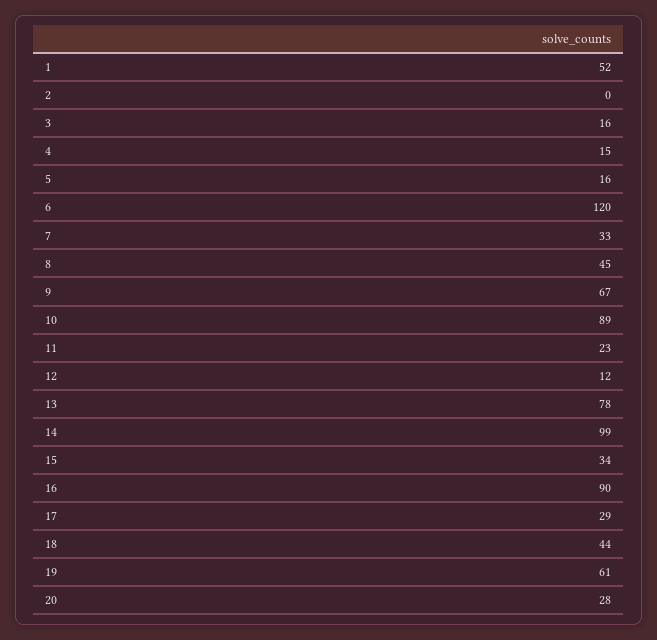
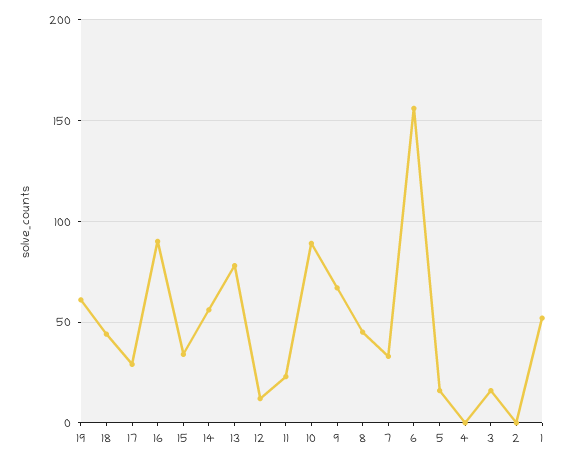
  {
    "1": 52,
    "2": 0,
    "3": 16,
-   "4": 15,
+   "4": 0,
    "5": 16,
-   "6": 120,
+   "6": 155,
    "7": 33,
    "8": 45,
    "9": 67,
    "10": 89,
    "11": 23,
    "12": 12,
    "13": 78,
-   "14": 99,
+   "14": 55,
    "15": 34,
    "16": 90,
    "17": 29,
    "18": 44,
-   "19": 61,
+   "19": 61
-   "20": 28
  }

